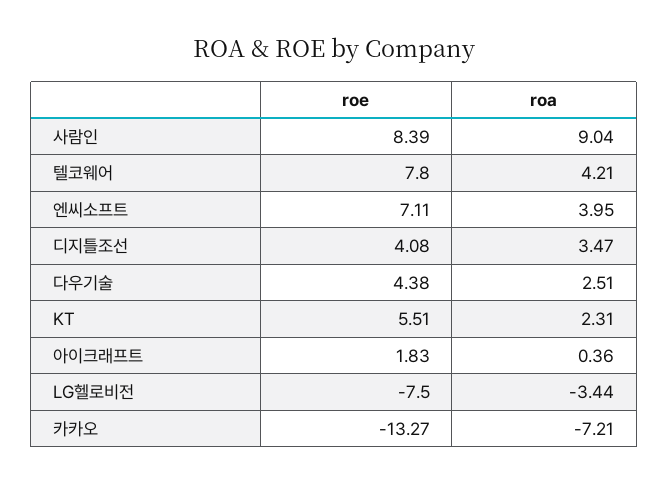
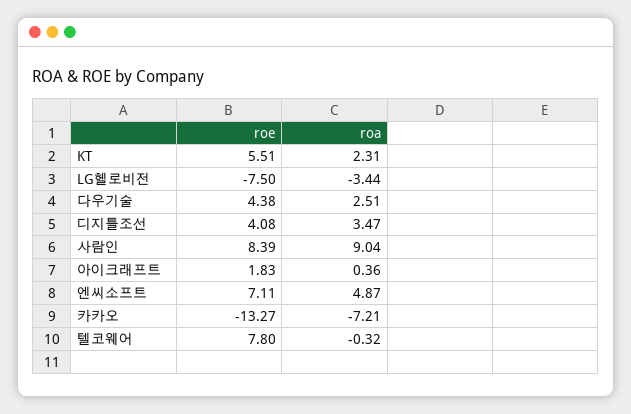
  {
    "roe": {
      "사람인": 8.39,
      "텔코웨어": 7.8,
      "엔씨소프트": 7.11,
      "디지틀조선": 4.08,
      "다우기술": 4.38,
      "KT": 5.51,
      "아이크래프트": 1.83,
      "LG헬로비전": -7.5,
      "카카오": -13.27
    },
    "roa": {
      "사람인": 9.04,
-     "텔코웨어": 4.21,
+     "텔코웨어": -0.32,
-     "엔씨소프트": 3.95,
+     "엔씨소프트": 4.87,
      "디지틀조선": 3.47,
      "다우기술": 2.51,
      "KT": 2.31,
      "아이크래프트": 0.36,
      "LG헬로비전": -3.44,
      "카카오": -7.21
    }
  }

